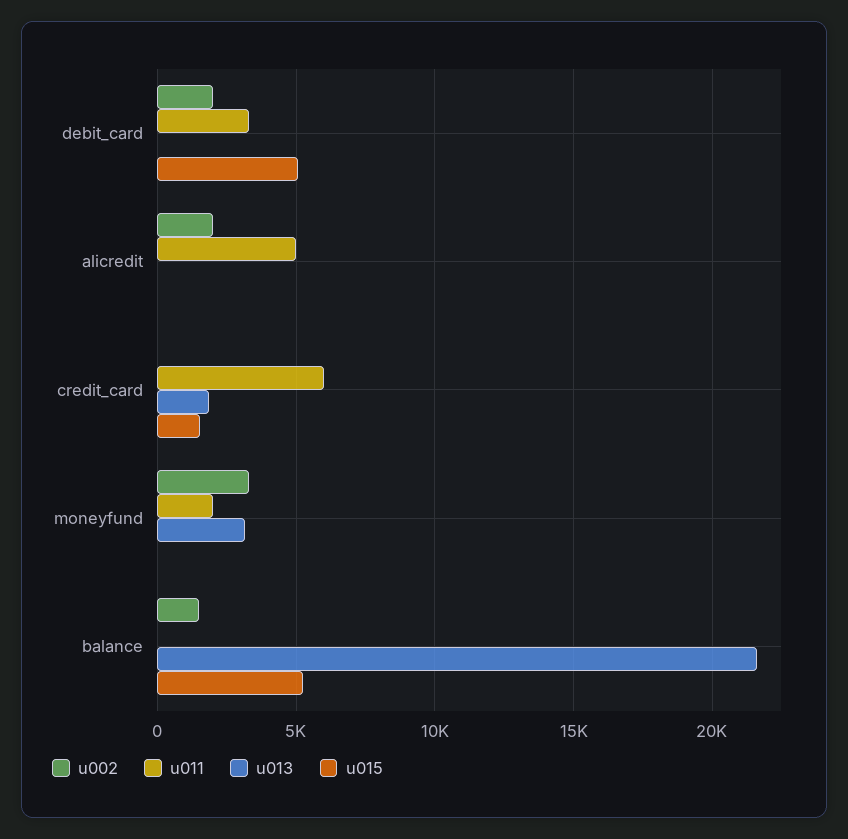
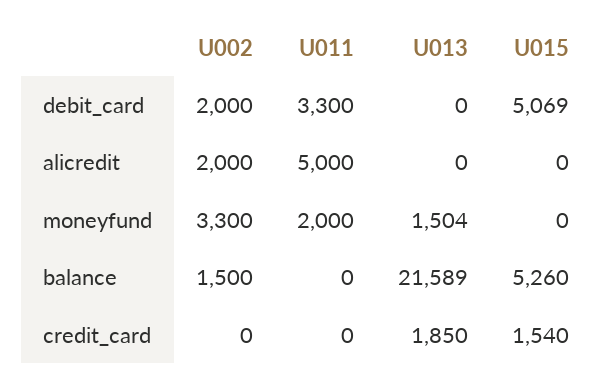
  {
    "u002": {
      "debit_card": 2000,
      "alicredit": 2000,
      "credit_card": 0,
      "moneyfund": 3300,
      "balance": 1500
    },
    "u011": {
      "debit_card": 3300,
      "alicredit": 5000,
-     "credit_card": 6000,
+     "credit_card": 0,
      "moneyfund": 2000,
      "balance": 0
    },
    "u013": {
      "debit_card": 0,
      "alicredit": 0,
      "credit_card": 1850,
-     "moneyfund": 3000,
+     "moneyfund": 1504,
      "balance": 21589
    },
    "u015": {
      "debit_card": 5069,
      "alicredit": 0,
      "credit_card": 1540,
      "moneyfund": 0,
      "balance": 5260
    }
  }

